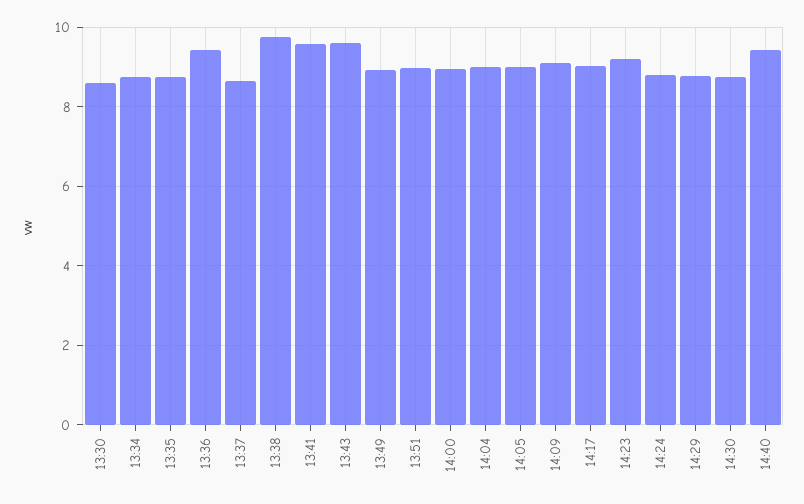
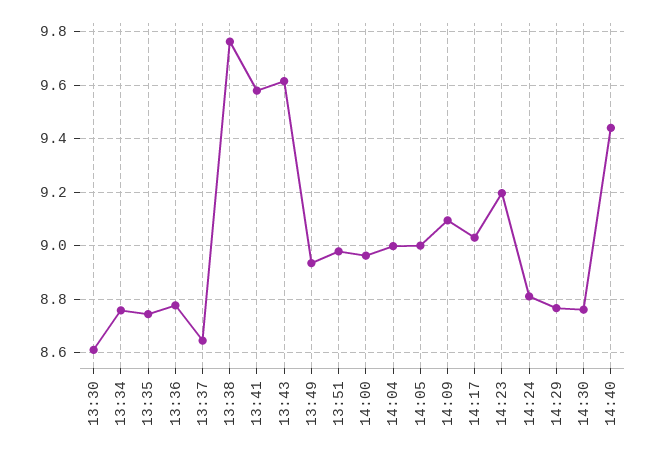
  {
    "13:30": 8.6,
    "13:34": 8.75,
    "13:35": 8.75,
-   "13:36": 9.4,
+   "13:36": 8.775,
    "13:37": 8.65,
    "13:38": 9.775,
    "13:41": 9.575,
    "13:43": 9.625,
    "13:49": 8.925,
    "13:51": 8.975,
    "14:00": 8.95,
    "14:04": 9,
    "14:05": 9,
    "14:09": 9.1,
    "14:17": 9.025,
    "14:23": 9.2,
    "14:24": 8.8,
    "14:29": 8.775,
    "14:30": 8.75,
    "14:40": 9.45
  }

